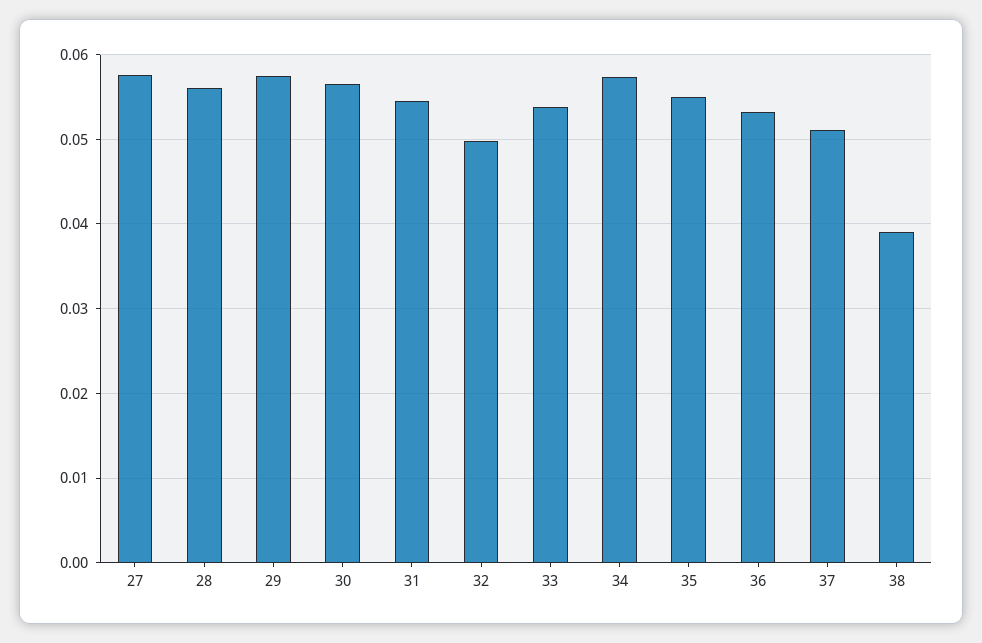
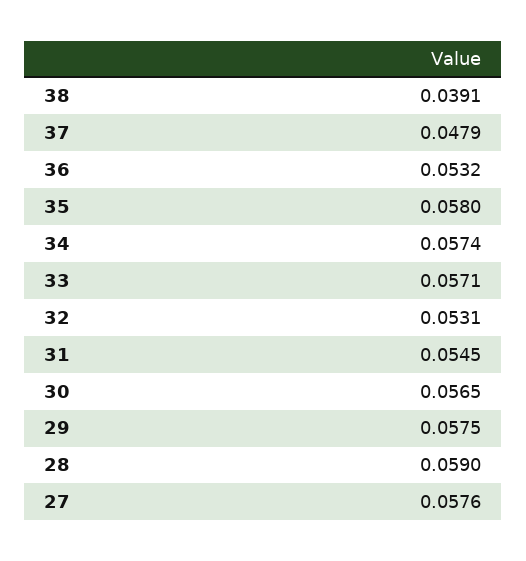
  {
    "27": 0.0576,
-   "28": 0.056,
+   "28": 0.059,
    "29": 0.0575,
    "30": 0.0565,
    "31": 0.0545,
-   "32": 0.05,
+   "32": 0.0531,
-   "33": 0.054,
+   "33": 0.0571,
    "34": 0.0574,
-   "35": 0.055,
+   "35": 0.058,
    "36": 0.0532,
-   "37": 0.051,
+   "37": 0.0479,
    "38": 0.0391
  }

